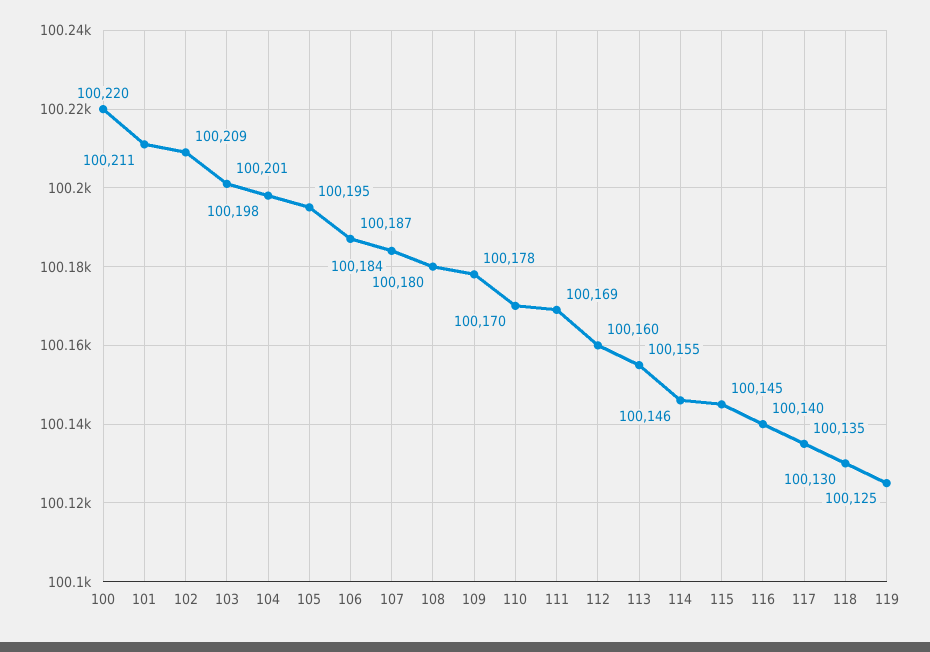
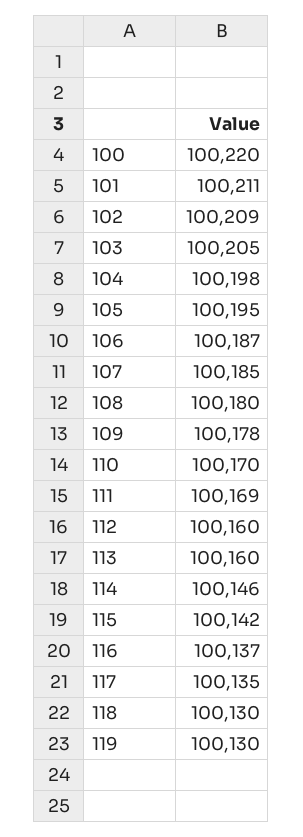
  {
    "100": 100220,
    "101": 100211,
    "102": 100209,
-   "103": 100201,
+   "103": 100205,
    "104": 100198,
    "105": 100195,
    "106": 100187,
-   "107": 100184,
+   "107": 100185,
    "108": 100180,
    "109": 100178,
    "110": 100170,
    "111": 100169,
    "112": 100160,
-   "113": 100155,
+   "113": 100160,
    "114": 100146,
-   "115": 100145,
+   "115": 100142,
-   "116": 100140,
+   "116": 100137,
    "117": 100135,
    "118": 100130,
-   "119": 100125
+   "119": 100130
  }

